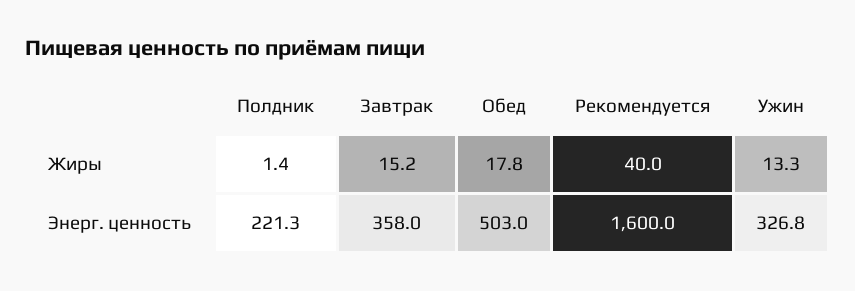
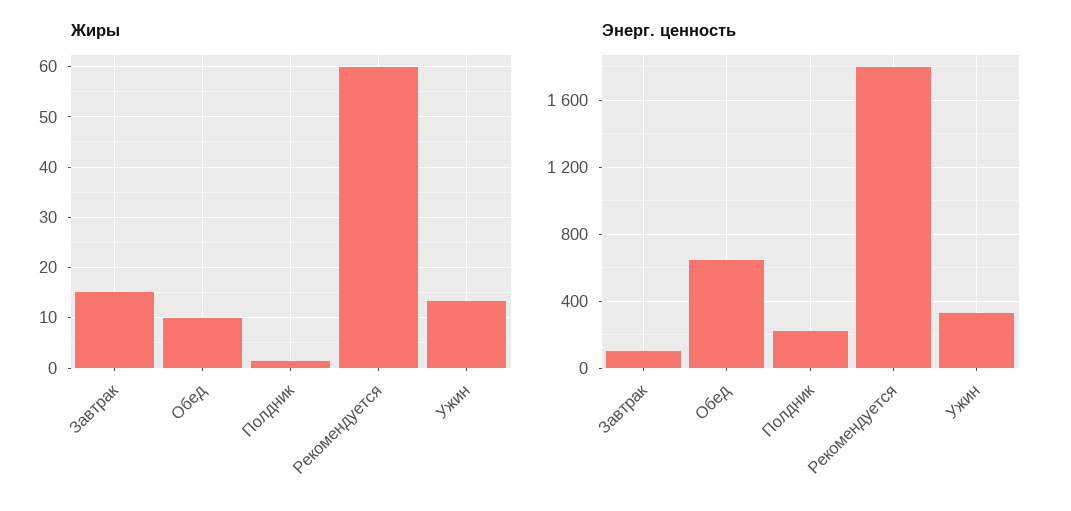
  {
    "Жиры": {
      "Полдник": 1.4,
      "Завтрак": 15.2,
-     "Обед": 17.8,
+     "Обед": 10,
-     "Рекомендуется": 40,
+     "Рекомендуется": 60,
      "Ужин": 13.3
    },
    "Энерг. ценность": {
      "Полдник": 221.3,
-     "Завтрак": 358,
+     "Завтрак": 100,
-     "Обед": 503,
+     "Обед": 650,
-     "Рекомендуется": 1600,
+     "Рекомендуется": 1800,
      "Ужин": 326.8
    }
  }

